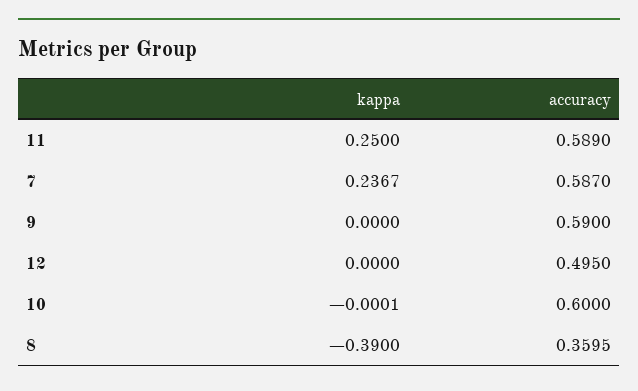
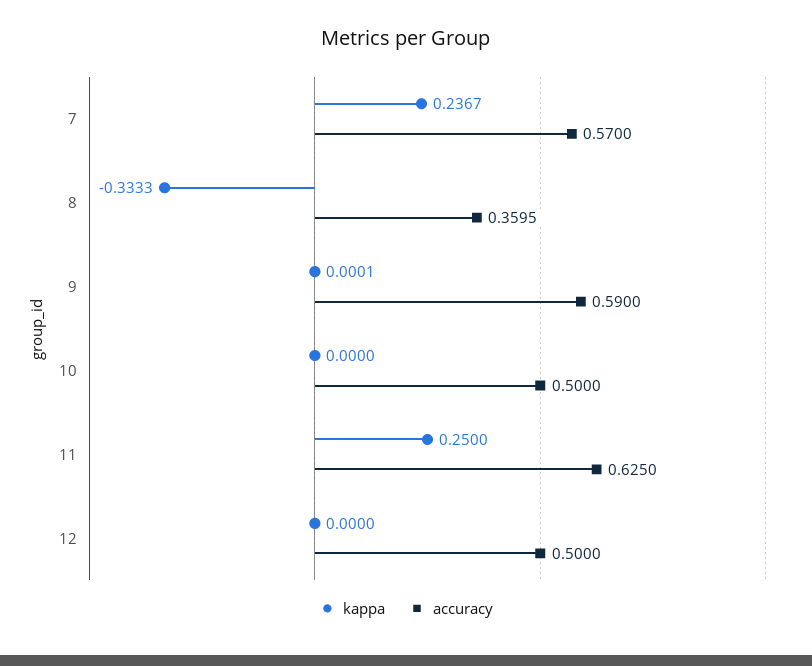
  {
    "kappa": {
      "11": 0.25,
      "7": 0.2367,
-     "9": 0,
+     "9": 0.0001,
      "12": 0,
-     "10": -0.0001,
+     "10": 0,
-     "8": -0.39
+     "8": -0.3333
    },
    "accuracy": {
-     "11": 0.589,
+     "11": 0.625,
-     "7": 0.587,
+     "7": 0.57,
      "9": 0.59,
-     "12": 0.495,
+     "12": 0.5,
-     "10": 0.6,
+     "10": 0.5,
      "8": 0.3595
    }
  }

